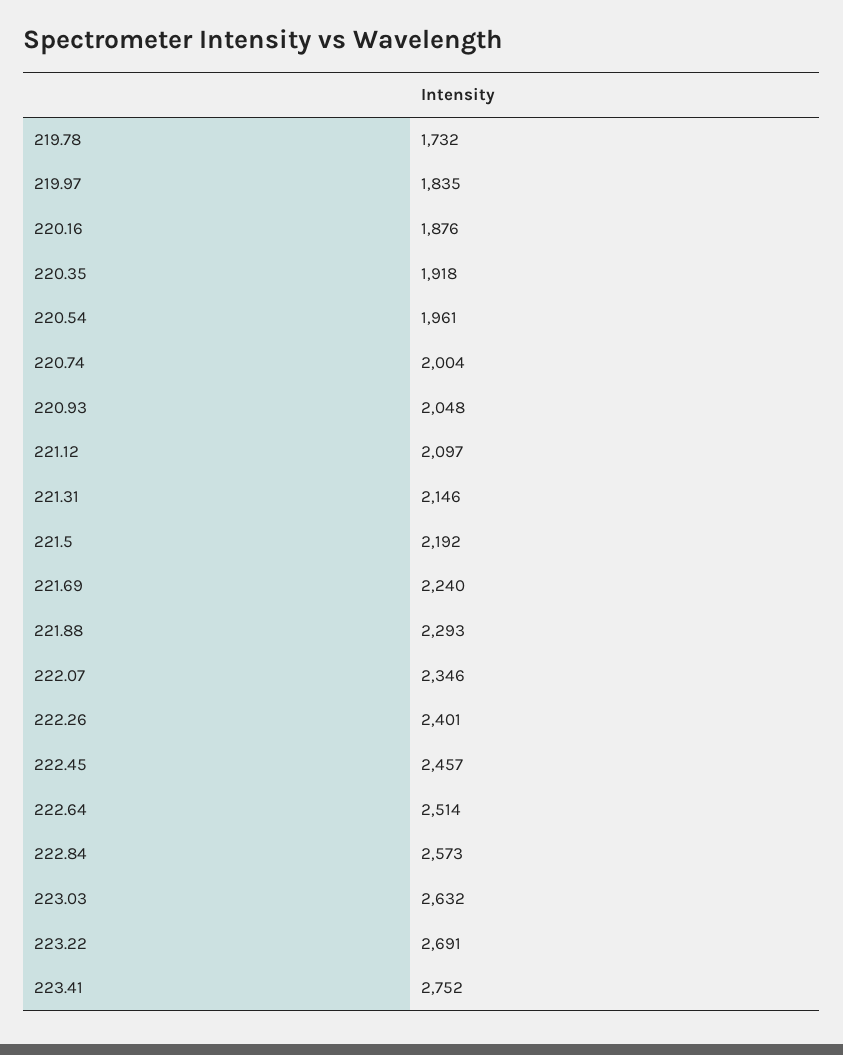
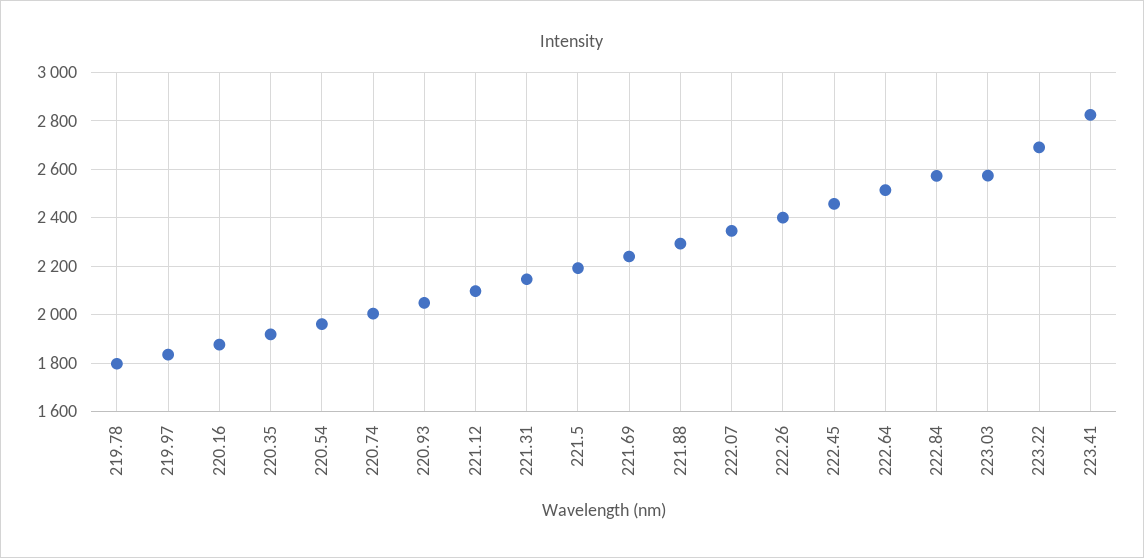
  {
-   "219.78": 1732,
+   "219.78": 1800,
    "219.97": 1835,
    "220.16": 1876,
    "220.35": 1918,
    "220.54": 1961,
    "220.74": 2004,
    "220.93": 2048,
    "221.12": 2097,
    "221.31": 2146,
    "221.5": 2192,
    "221.69": 2240,
    "221.88": 2293,
    "222.07": 2346,
    "222.26": 2401,
    "222.45": 2457,
    "222.64": 2514,
    "222.84": 2573,
-   "223.03": 2632,
+   "223.03": 2575,
    "223.22": 2691,
-   "223.41": 2752
+   "223.41": 2825
  }

